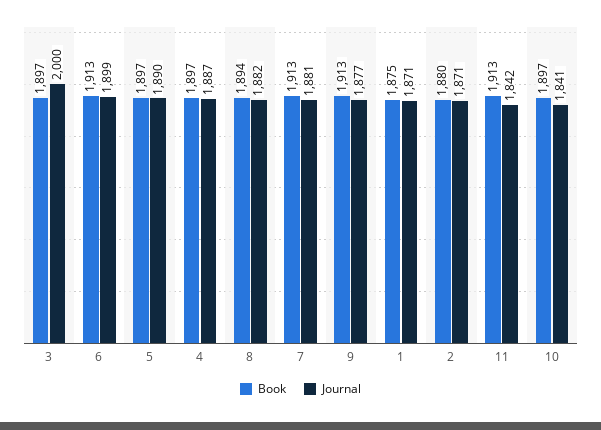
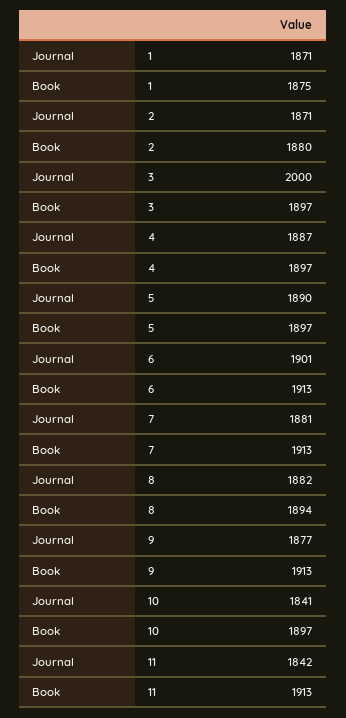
  {
    "Book": {
      "3": 1897,
      "6": 1913,
      "5": 1897,
      "4": 1897,
      "8": 1894,
      "7": 1913,
      "9": 1913,
      "1": 1875,
      "2": 1880,
      "11": 1913,
      "10": 1897
    },
    "Journal": {
      "3": 2000,
-     "6": 1899,
+     "6": 1901,
      "5": 1890,
      "4": 1887,
      "8": 1882,
      "7": 1881,
      "9": 1877,
      "1": 1871,
      "2": 1871,
      "11": 1842,
      "10": 1841
    }
  }

